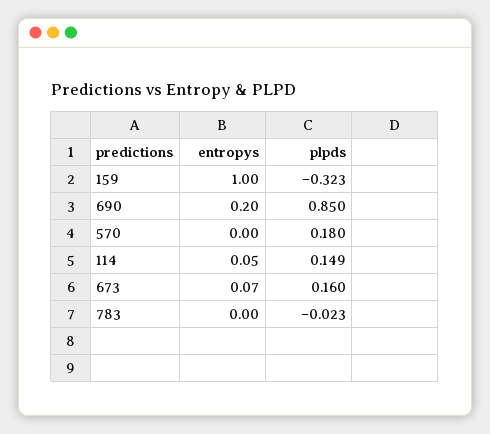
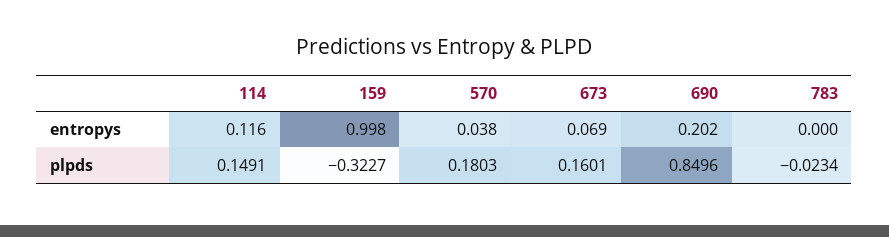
  {
    "entropys": {
      "159": 0.998,
      "690": 0.202,
-     "570": 0,
+     "570": 0.038,
-     "114": 0.05,
+     "114": 0.116,
      "673": 0.069,
      "783": 0
    },
    "plpds": {
      "159": -0.3227,
      "690": 0.8496,
      "570": 0.1803,
      "114": 0.1491,
      "673": 0.1601,
      "783": -0.0234
    }
  }

